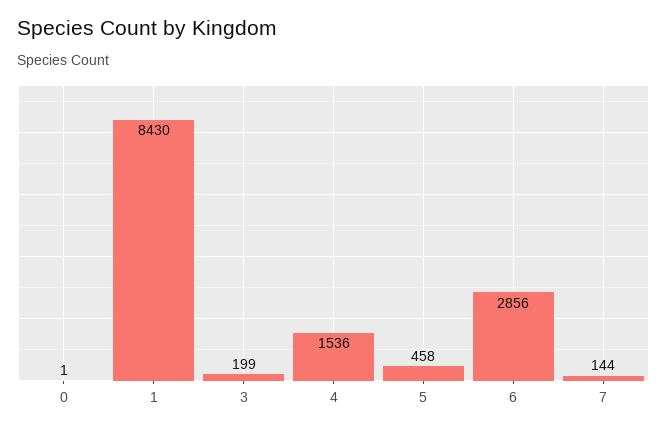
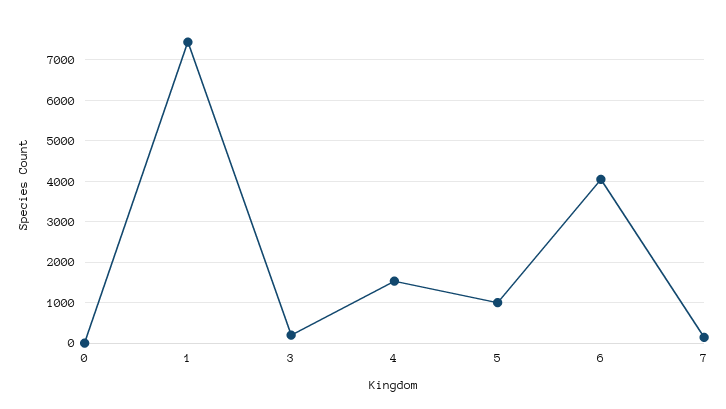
  {
    "0": 1,
-   "1": 8430,
+   "1": 7400,
    "3": 199,
    "4": 1536,
-   "5": 458,
+   "5": 1000,
-   "6": 2856,
+   "6": 4000,
    "7": 144
  }

